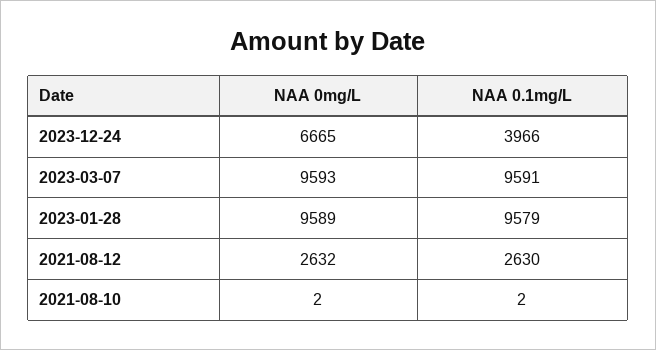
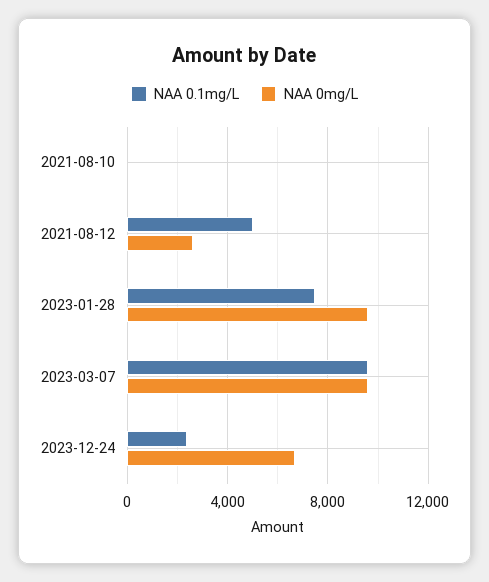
  {
    "NAA 0mg/L": {
      "2023-12-24": 6665,
      "2023-03-07": 9593,
      "2023-01-28": 9589,
      "2021-08-12": 2632,
      "2021-08-10": 2
    },
    "NAA 0.1mg/L": {
-     "2023-12-24": 3966,
+     "2023-12-24": 2500,
      "2023-03-07": 9591,
-     "2023-01-28": 9579,
+     "2023-01-28": 7500,
-     "2021-08-12": 2630,
+     "2021-08-12": 5000,
      "2021-08-10": 2
    }
  }

